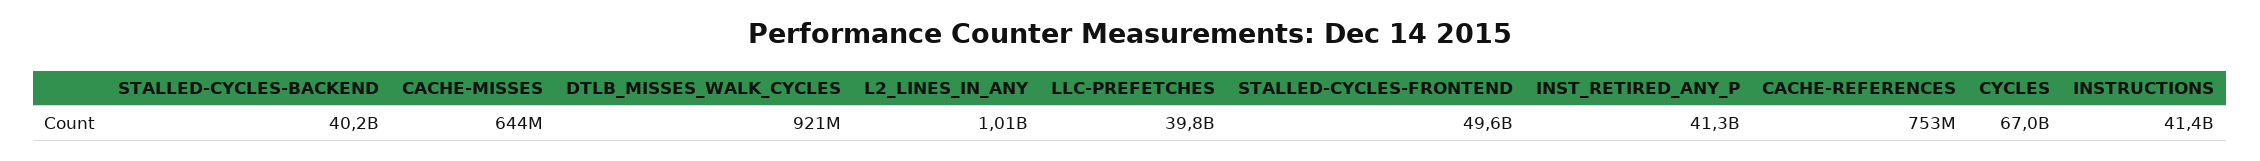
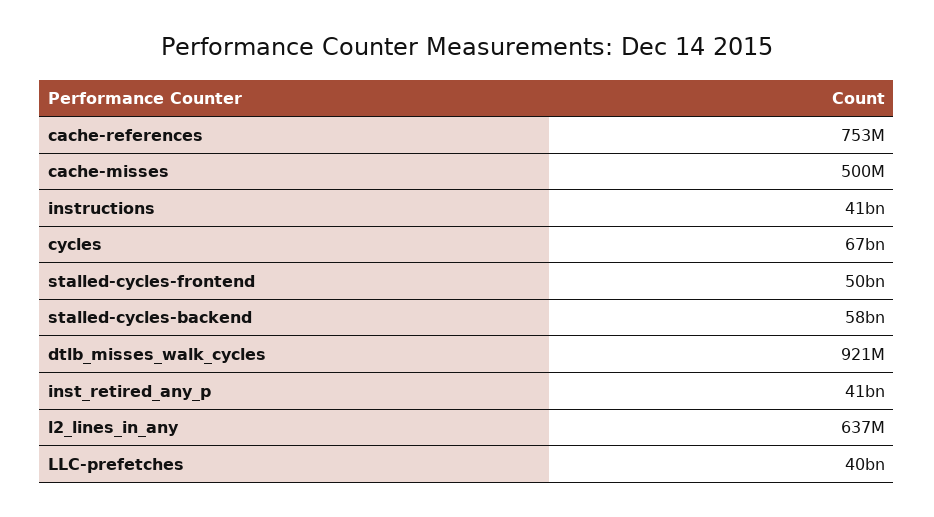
  {
-   "STALLED-CYCLES-BACKEND": 40200000000,
+   "STALLED-CYCLES-BACKEND": 58000000000,
-   "CACHE-MISSES": 644000000,
+   "CACHE-MISSES": 500000000,
    "DTLB_MISSES_WALK_CYCLES": 921000000,
-   "L2_LINES_IN_ANY": 1010000000,
+   "L2_LINES_IN_ANY": 637000000,
    "LLC-PREFETCHES": 39800000000,
    "STALLED-CYCLES-FRONTEND": 49600000000,
    "INST_RETIRED_ANY_P": 41300000000,
    "CACHE-REFERENCES": 753000000,
    "CYCLES": 67000000000,
    "INSTRUCTIONS": 41400000000
  }

